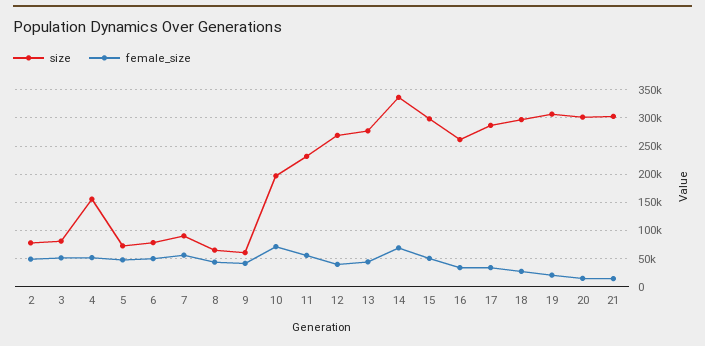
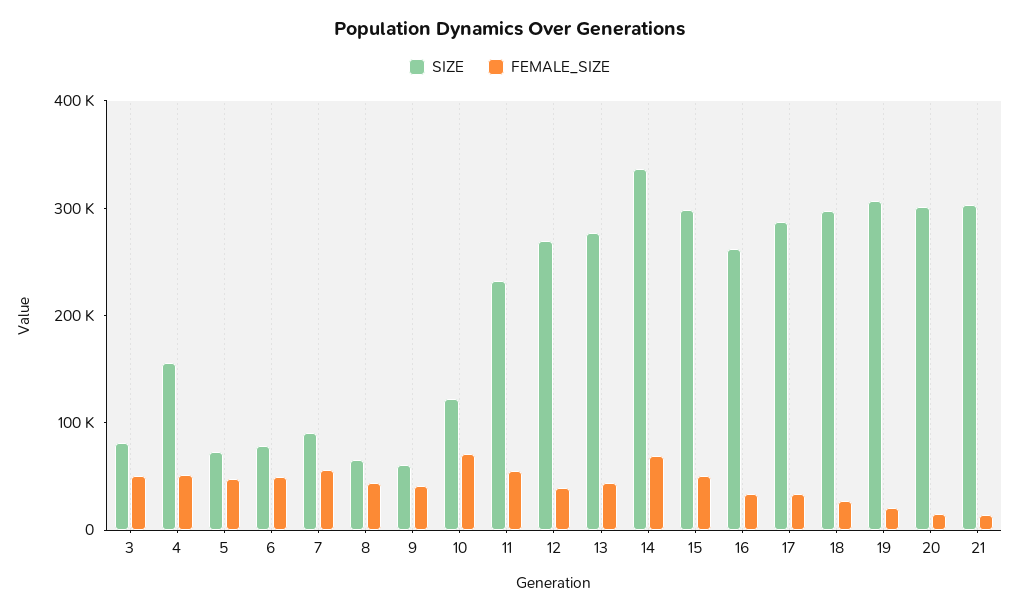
  {
    "size": {
-     "2": 75000,
      "3": 80000,
      "4": 160000,
      "5": 80000,
      "6": 80000,
      "7": 100000,
      "8": 60000,
      "9": 60000,
-     "10": 200000,
+     "10": 120000,
      "11": 240000,
      "12": 260000,
      "13": 280000,
      "14": 340000,
      "15": 300000,
      "16": 260000,
      "17": 280000,
      "18": 300000,
      "19": 300000,
      "20": 300000,
      "21": 300000
    },
    "female_size": {
-     "2": 50000,
      "3": 60000,
      "4": 60000,
      "5": 40000,
      "6": 40000,
      "7": 60000,
      "8": 40000,
      "9": 40000,
      "10": 80000,
      "11": 60000,
      "12": 40000,
      "13": 40000,
      "14": 60000,
      "15": 60000,
      "16": 40000,
      "17": 40000,
      "18": 20000,
      "19": 20000,
      "20": 20000,
      "21": 20000
    }
  }

